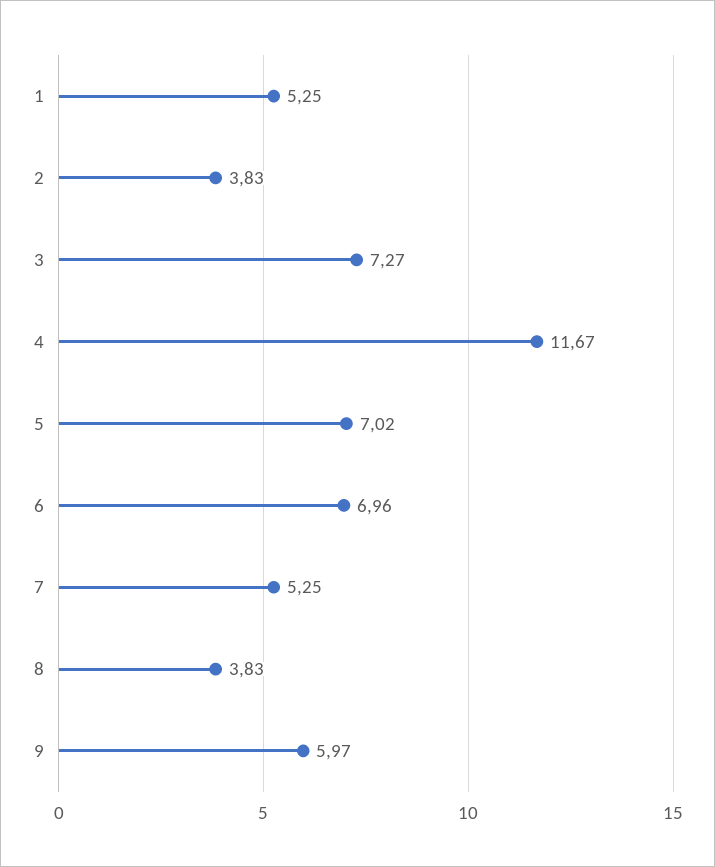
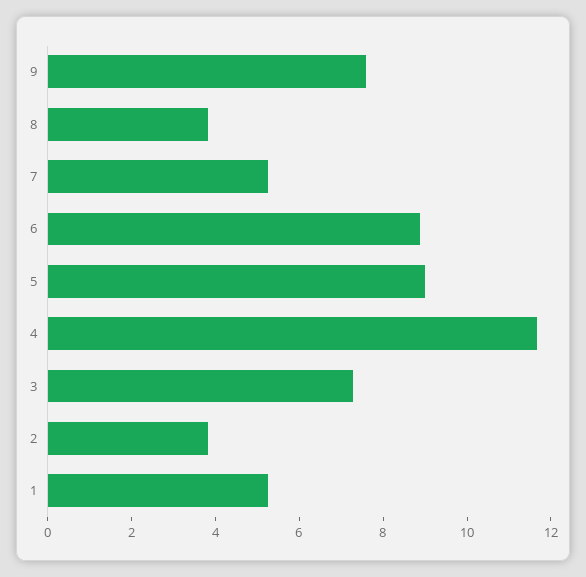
  {
    "1": 5.25,
    "2": 3.83,
    "3": 7.27,
    "4": 11.67,
-   "5": 7.02,
+   "5": 9,
-   "6": 6.96,
+   "6": 9,
    "7": 5.25,
    "8": 3.83,
-   "9": 5.97
+   "9": 7.5
  }

